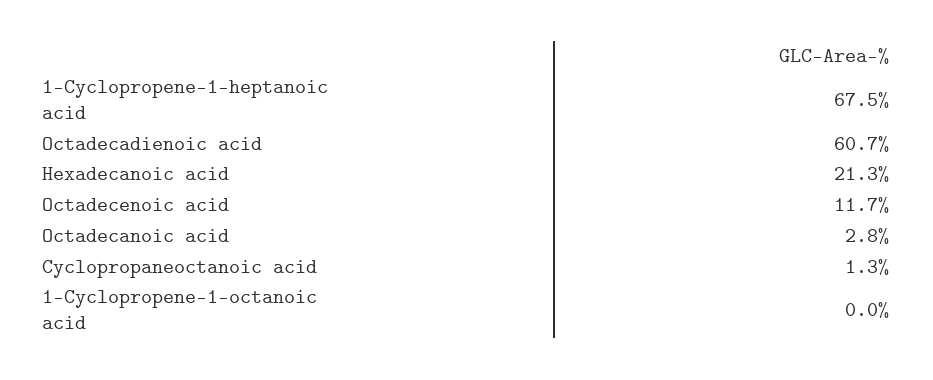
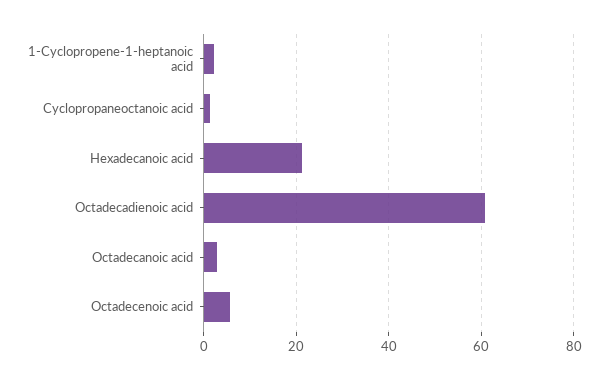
  {
-   "1-Cyclopropene-1-heptanoic acid": 67.5,
+   "1-Cyclopropene-1-heptanoic acid": 2,
    "Octadecadienoic acid": 60.7,
    "Hexadecanoic acid": 21.3,
-   "Octadecenoic acid": 11.7,
+   "Octadecenoic acid": 6,
    "Octadecanoic acid": 2.8,
-   "Cyclopropaneoctanoic acid": 1.3,
+   "Cyclopropaneoctanoic acid": 1.3
-   "1-Cyclopropene-1-octanoic acid": 0
  }

